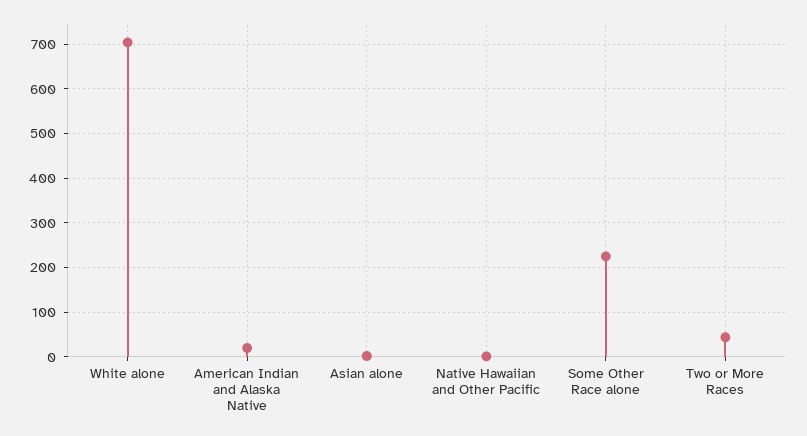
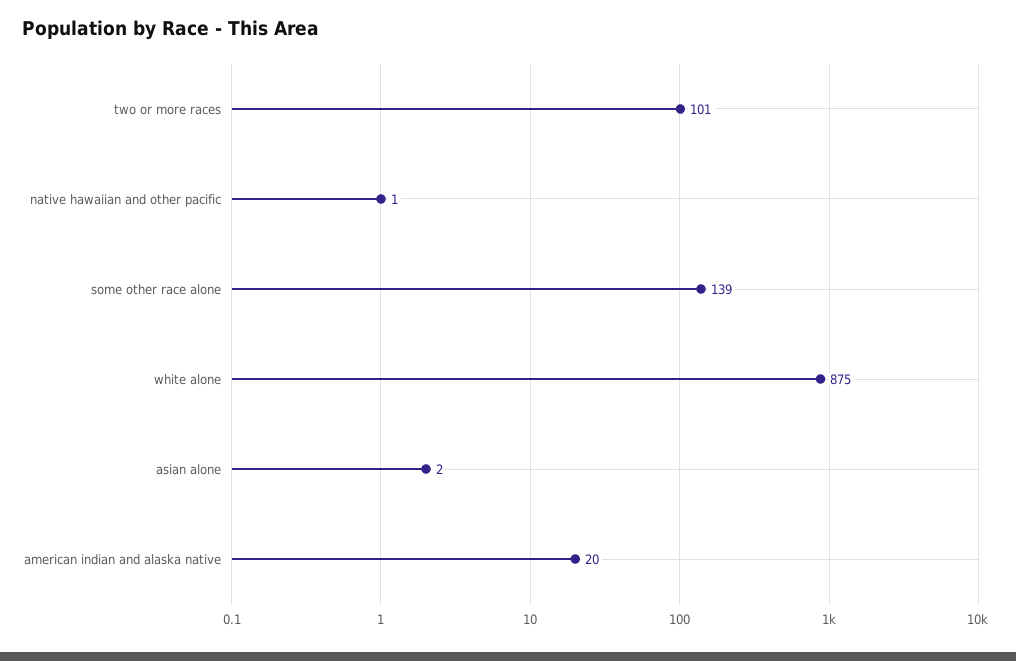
  {
-   "White alone": 700,
+   "White alone": 875,
    "American Indian and Alaska Native": 20,
    "Asian alone": 2,
    "Native Hawaiian and Other Pacific": 1,
-   "Some Other Race alone": 220,
+   "Some Other Race alone": 139,
-   "Two or More Races": 40
+   "Two or More Races": 101
  }

